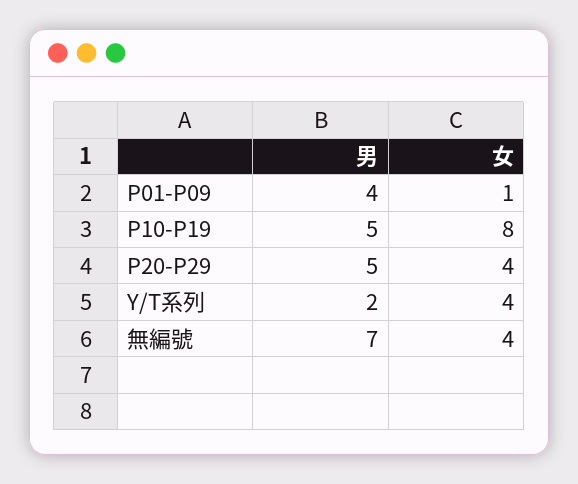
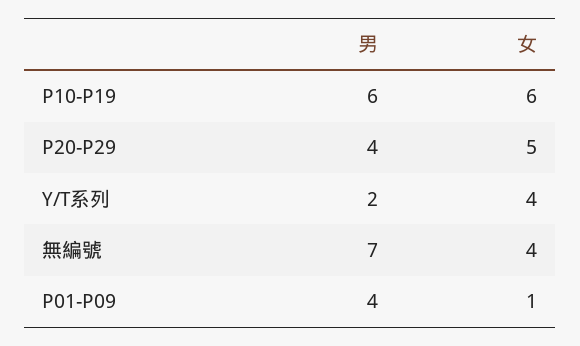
  {
    "男": {
      "P01-P09": 4,
-     "P10-P19": 5,
+     "P10-P19": 6,
-     "P20-P29": 5,
+     "P20-P29": 4,
      "Y/T系列": 2,
      "無編號": 7
    },
    "女": {
      "P01-P09": 1,
-     "P10-P19": 8,
+     "P10-P19": 6,
-     "P20-P29": 4,
+     "P20-P29": 5,
      "Y/T系列": 4,
      "無編號": 4
    }
  }

